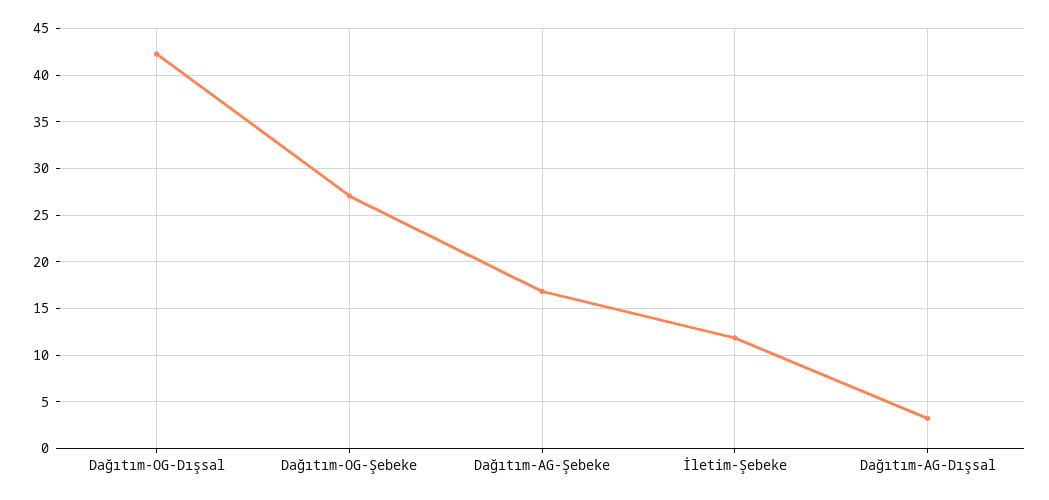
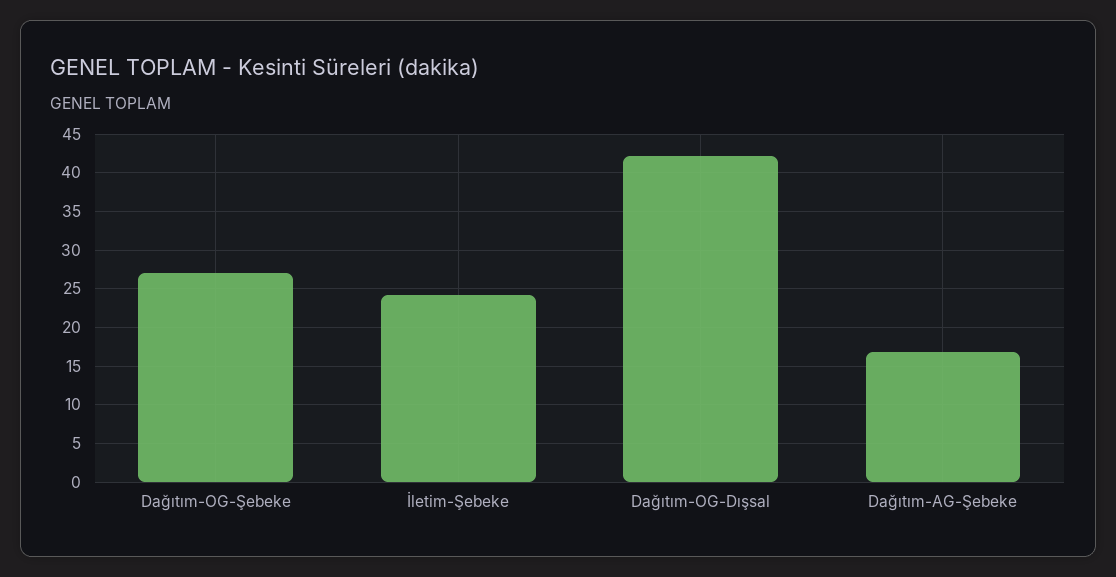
  {
    "Dağıtım-OG-Dışsal": 42,
    "Dağıtım-OG-Şebeke": 27,
    "Dağıtım-AG-Şebeke": 17,
-   "İletim-Şebeke": 12,
+   "İletim-Şebeke": 24
-   "Dağıtım-AG-Dışsal": 3
  }

